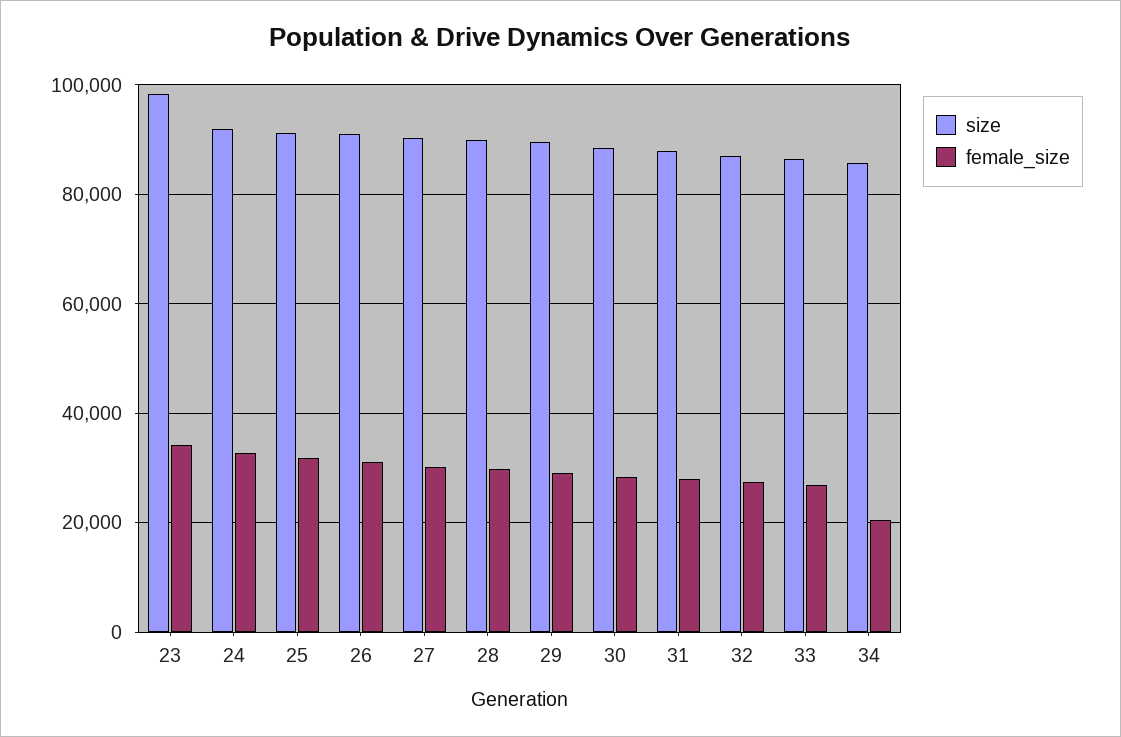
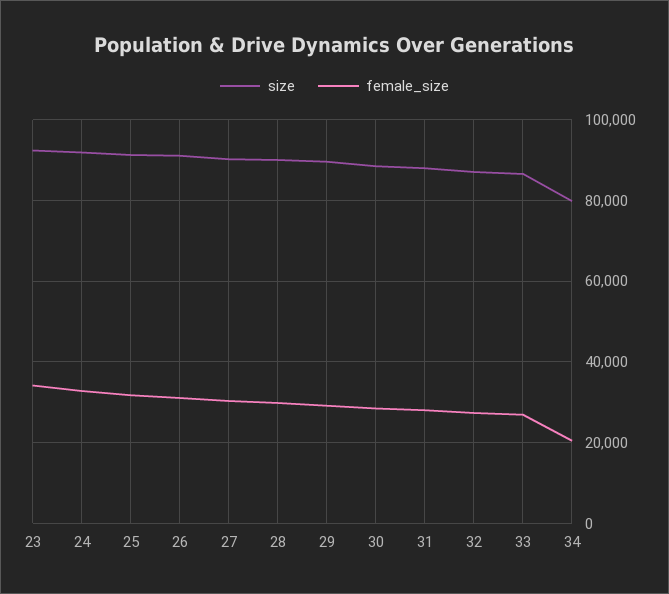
  {
    "size": {
-     "23": 98000,
+     "23": 92000,
      "24": 92000,
      "25": 92000,
      "26": 92000,
      "27": 90000,
      "28": 90000,
      "29": 90000,
      "30": 88000,
      "31": 88000,
      "32": 88000,
      "33": 86000,
-     "34": 86000
+     "34": 80000
    },
    "female_size": {
      "23": 34000,
      "24": 32000,
      "25": 32000,
      "26": 32000,
      "27": 30000,
      "28": 30000,
      "29": 30000,
      "30": 28000,
      "31": 28000,
      "32": 28000,
      "33": 26000,
      "34": 20000
    }
  }

